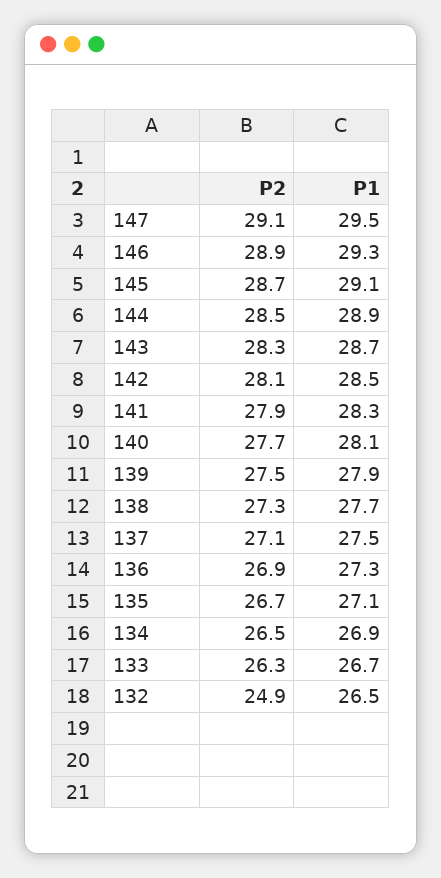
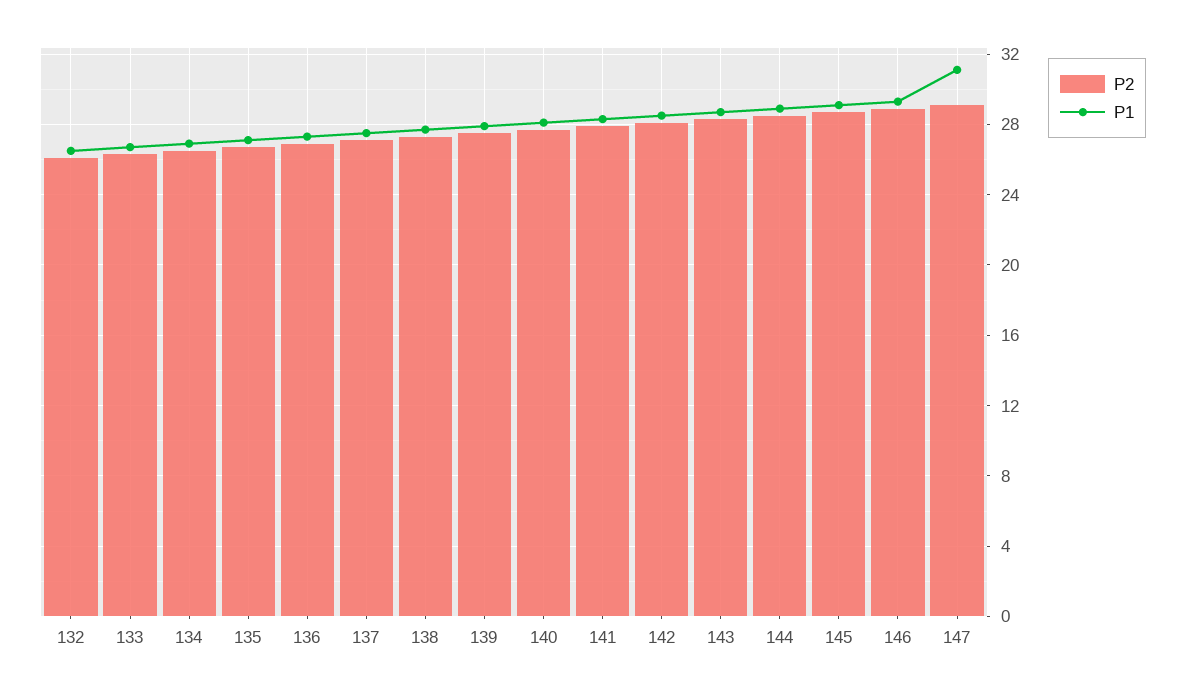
  {
    "P2": {
      "147": 29.1,
      "146": 28.9,
      "145": 28.7,
      "144": 28.5,
      "143": 28.3,
      "142": 28.1,
      "141": 27.9,
      "140": 27.7,
      "139": 27.5,
      "138": 27.3,
      "137": 27.1,
      "136": 26.9,
      "135": 26.7,
      "134": 26.5,
      "133": 26.3,
-     "132": 24.9
+     "132": 26
    },
    "P1": {
-     "147": 29.5,
+     "147": 31,
      "146": 29.3,
      "145": 29.1,
      "144": 28.9,
      "143": 28.7,
      "142": 28.5,
      "141": 28.3,
      "140": 28.1,
      "139": 27.9,
      "138": 27.7,
      "137": 27.5,
      "136": 27.3,
      "135": 27.1,
      "134": 26.9,
      "133": 26.7,
      "132": 26.5
    }
  }

